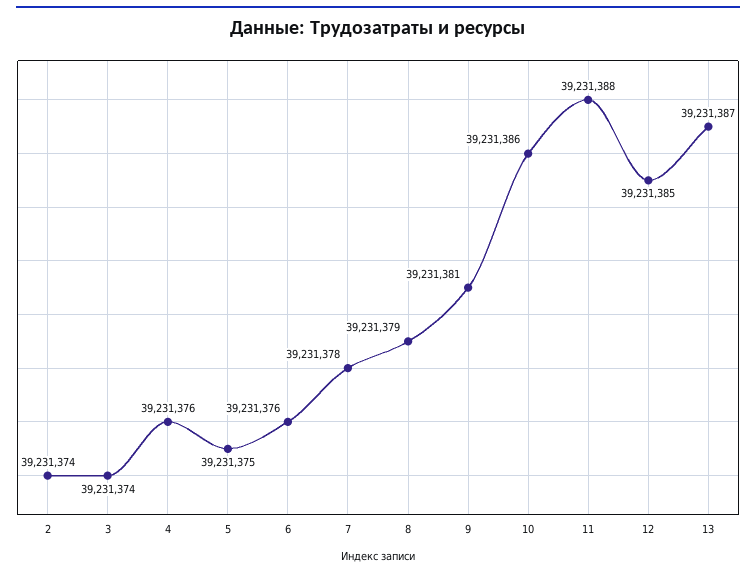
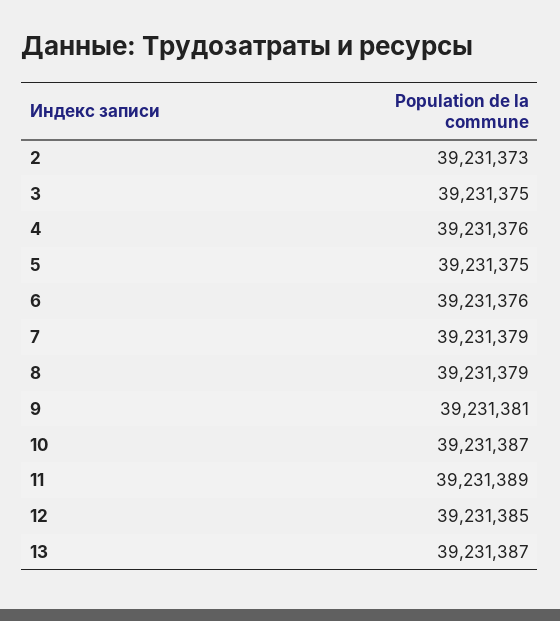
  {
-   "2": 39231374,
+   "2": 39231373,
-   "3": 39231374,
+   "3": 39231375,
    "4": 39231376,
    "5": 39231375,
    "6": 39231376,
-   "7": 39231378,
+   "7": 39231379,
    "8": 39231379,
    "9": 39231381,
-   "10": 39231386,
+   "10": 39231387,
-   "11": 39231388,
+   "11": 39231389,
    "12": 39231385,
    "13": 39231387
  }

